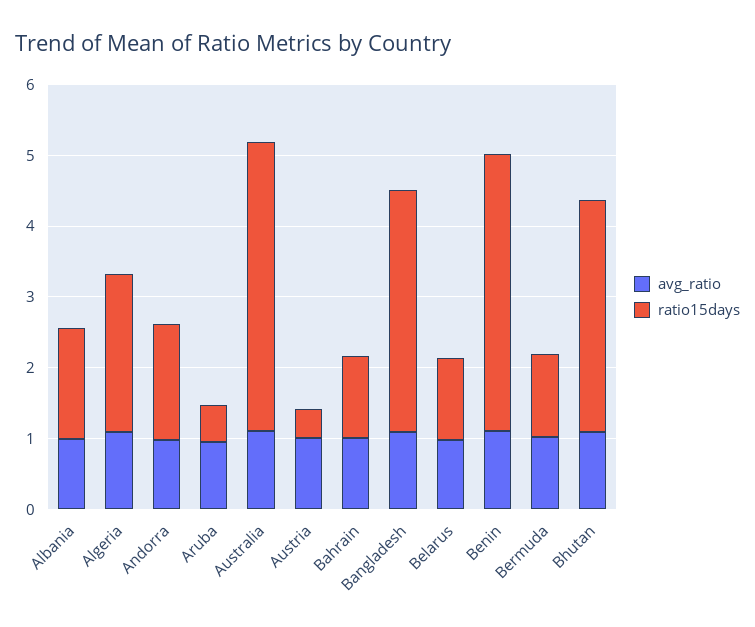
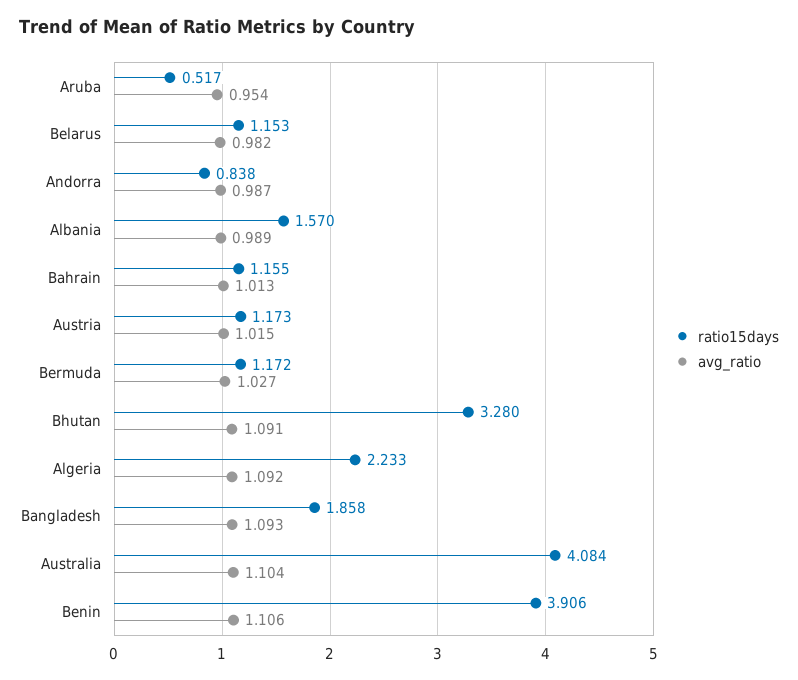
  {
    "avg_ratio": {
      "Albania": 0.989,
      "Algeria": 1.092,
      "Andorra": 0.987,
      "Aruba": 0.954,
      "Australia": 1.104,
      "Austria": 1.015,
      "Bahrain": 1.013,
      "Bangladesh": 1.093,
      "Belarus": 0.982,
      "Benin": 1.106,
      "Bermuda": 1.027,
      "Bhutan": 1.091
    },
    "ratio15days": {
      "Albania": 1.57,
      "Algeria": 2.233,
-     "Andorra": 1.6,
+     "Andorra": 0.838,
      "Aruba": 0.517,
      "Australia": 4.084,
-     "Austria": 0.4,
+     "Austria": 1.173,
      "Bahrain": 1.155,
-     "Bangladesh": 3.4,
+     "Bangladesh": 1.858,
      "Belarus": 1.153,
      "Benin": 3.906,
      "Bermuda": 1.172,
      "Bhutan": 3.28
    }
  }

